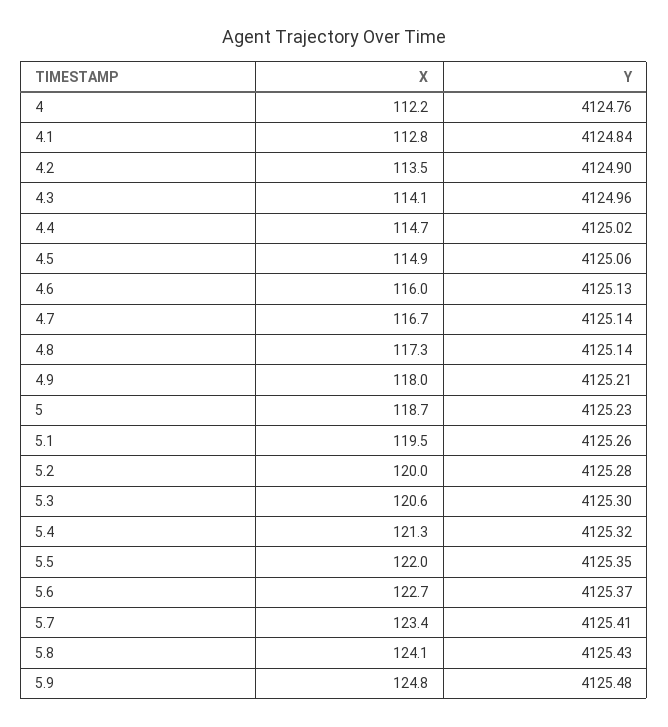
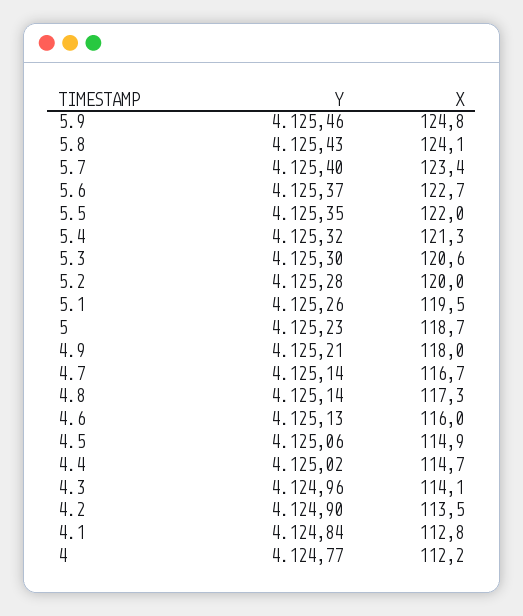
  {
    "X": {
      "4": 112.2,
      "4.1": 112.8,
      "4.2": 113.5,
      "4.3": 114.1,
      "4.4": 114.7,
      "4.5": 114.9,
      "4.6": 116,
      "4.7": 116.7,
      "4.8": 117.3,
      "4.9": 118,
      "5": 118.7,
      "5.1": 119.5,
      "5.2": 120,
      "5.3": 120.6,
      "5.4": 121.3,
      "5.5": 122,
      "5.6": 122.7,
      "5.7": 123.4,
      "5.8": 124.1,
      "5.9": 124.8
    },
    "Y": {
-     "4": 4124.76,
+     "4": 4124.77,
      "4.1": 4124.84,
      "4.2": 4124.9,
      "4.3": 4124.96,
      "4.4": 4125.02,
      "4.5": 4125.06,
      "4.6": 4125.13,
      "4.7": 4125.14,
      "4.8": 4125.14,
      "4.9": 4125.21,
      "5": 4125.23,
      "5.1": 4125.26,
      "5.2": 4125.28,
      "5.3": 4125.3,
      "5.4": 4125.32,
      "5.5": 4125.35,
      "5.6": 4125.37,
-     "5.7": 4125.41,
+     "5.7": 4125.4,
      "5.8": 4125.43,
-     "5.9": 4125.48
+     "5.9": 4125.46
    }
  }

